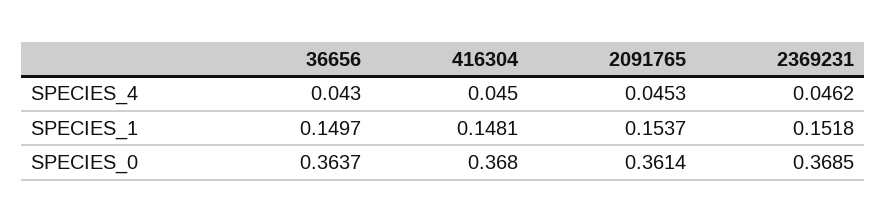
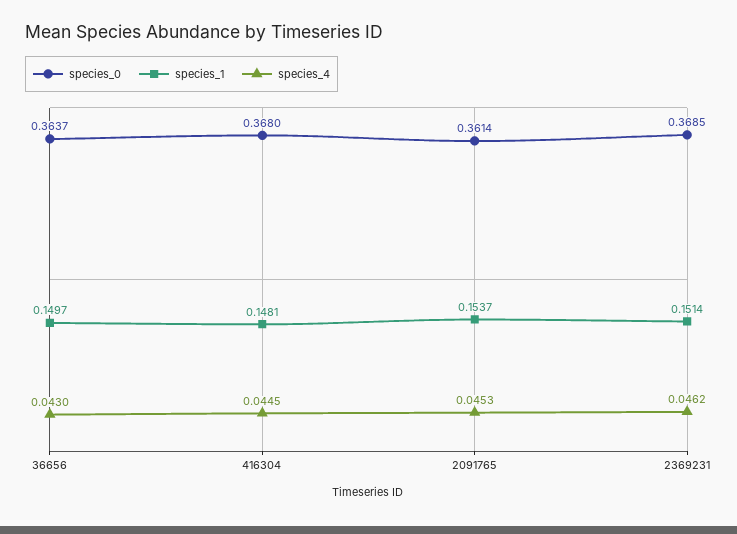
  {
    "SPECIES_4": {
      "36656": 0.043,
-     "416304": 0.045,
+     "416304": 0.0445,
      "2091765": 0.0453,
      "2369231": 0.0462
    },
    "SPECIES_1": {
      "36656": 0.1497,
      "416304": 0.1481,
      "2091765": 0.1537,
-     "2369231": 0.1518
+     "2369231": 0.1514
    },
    "SPECIES_0": {
      "36656": 0.3637,
      "416304": 0.368,
      "2091765": 0.3614,
      "2369231": 0.3685
    }
  }

